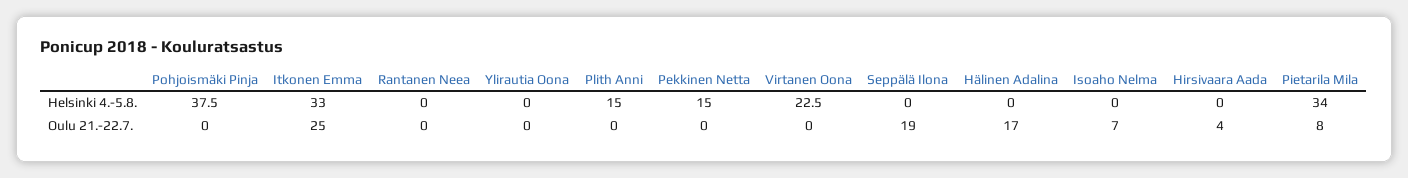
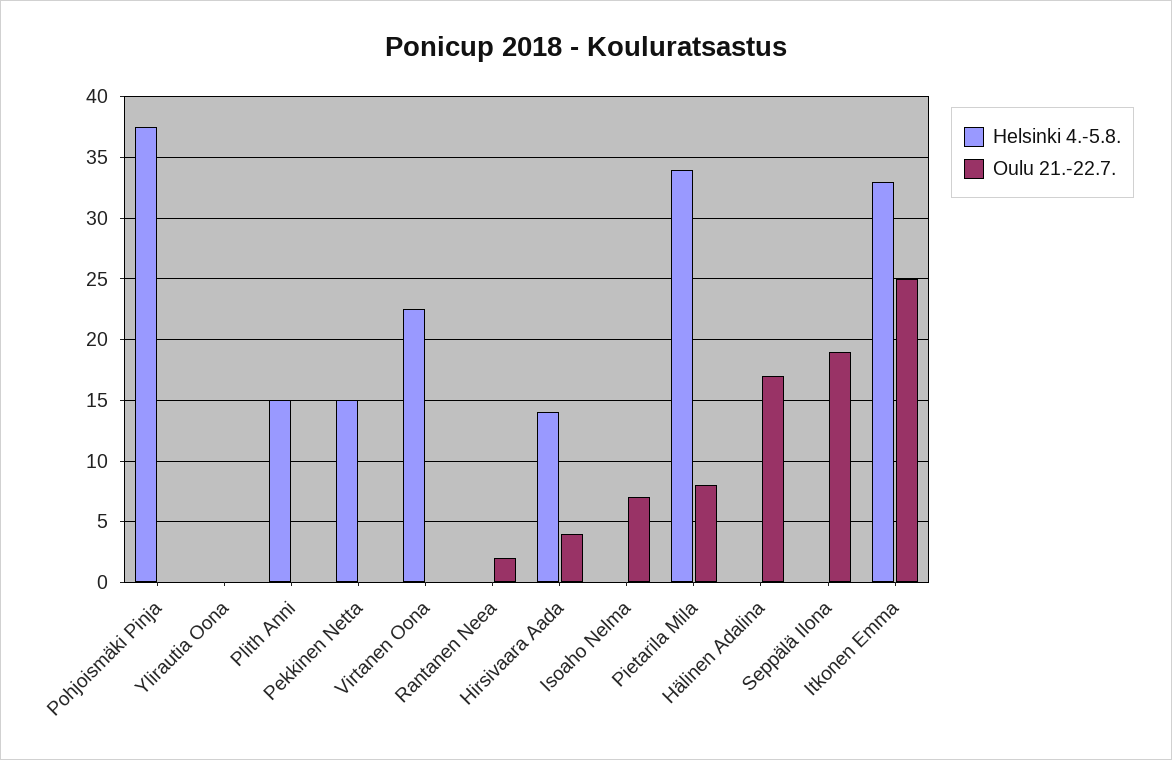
  {
    "Helsinki 4.-5.8.": {
      "Pohjoismäki Pinja": 37.5,
      "Itkonen Emma": 33,
      "Rantanen Neea": 0,
      "Ylirautia Oona": 0,
      "Plith Anni": 15,
      "Pekkinen Netta": 15,
      "Virtanen Oona": 22.5,
      "Seppälä Ilona": 0,
      "Hälinen Adalina": 0,
      "Isoaho Nelma": 0,
-     "Hirsivaara Aada": 0,
+     "Hirsivaara Aada": 14,
      "Pietarila Mila": 34
    },
    "Oulu 21.-22.7.": {
      "Pohjoismäki Pinja": 0,
      "Itkonen Emma": 25,
-     "Rantanen Neea": 0,
+     "Rantanen Neea": 2,
      "Ylirautia Oona": 0,
      "Plith Anni": 0,
      "Pekkinen Netta": 0,
      "Virtanen Oona": 0,
      "Seppälä Ilona": 19,
      "Hälinen Adalina": 17,
      "Isoaho Nelma": 7,
      "Hirsivaara Aada": 4,
      "Pietarila Mila": 8
    }
  }

